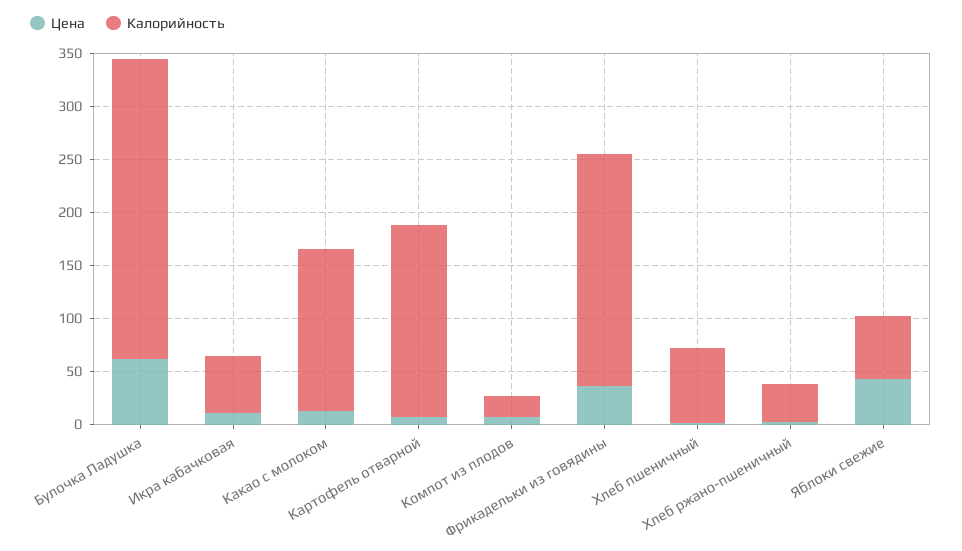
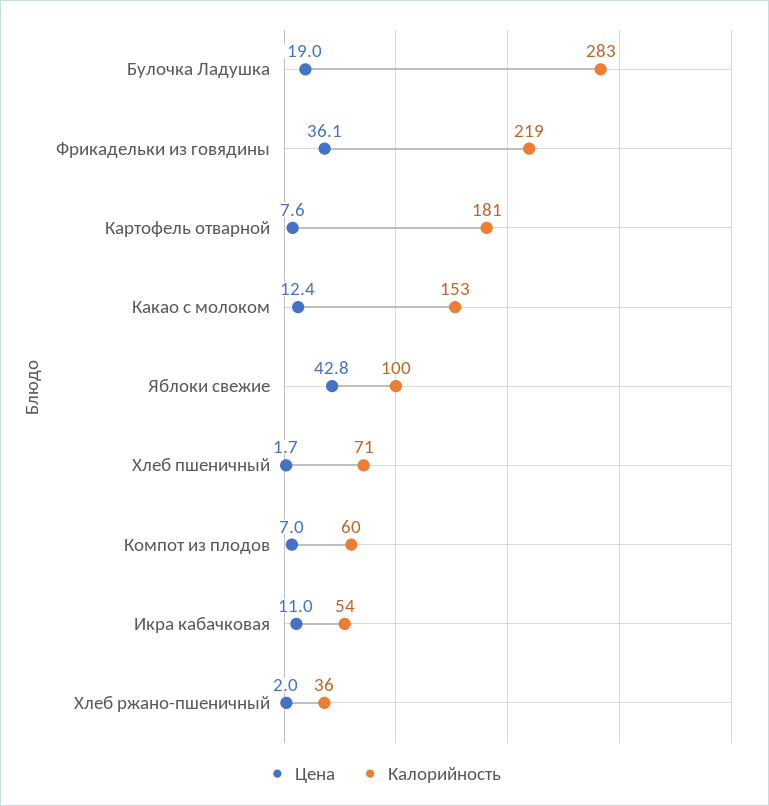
  {
    "Цена": {
-     "Булочка Ладушка": 60,
+     "Булочка Ладушка": 19,
      "Икра кабачковая": 11,
      "Какао с молоком": 12.4,
      "Картофель отварной": 7.6,
      "Компот из плодов": 7,
      "Фрикадельки из говядины": 36.1,
      "Хлеб пшеничный": 1.7,
      "Хлеб ржано-пшеничный": 2,
      "Яблоки свежие": 42.8
    },
    "Калорийность": {
      "Булочка Ладушка": 283,
      "Икра кабачковая": 54,
      "Какао с молоком": 153,
      "Картофель отварной": 181,
-     "Компот из плодов": 20,
+     "Компот из плодов": 60,
      "Фрикадельки из говядины": 219,
      "Хлеб пшеничный": 71,
      "Хлеб ржано-пшеничный": 36,
-     "Яблоки свежие": 60
+     "Яблоки свежие": 100
    }
  }

